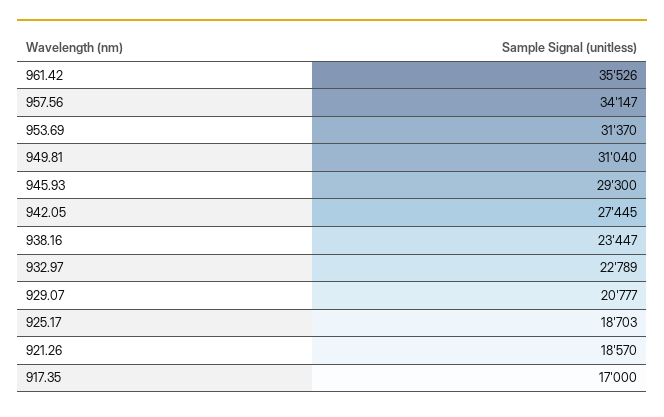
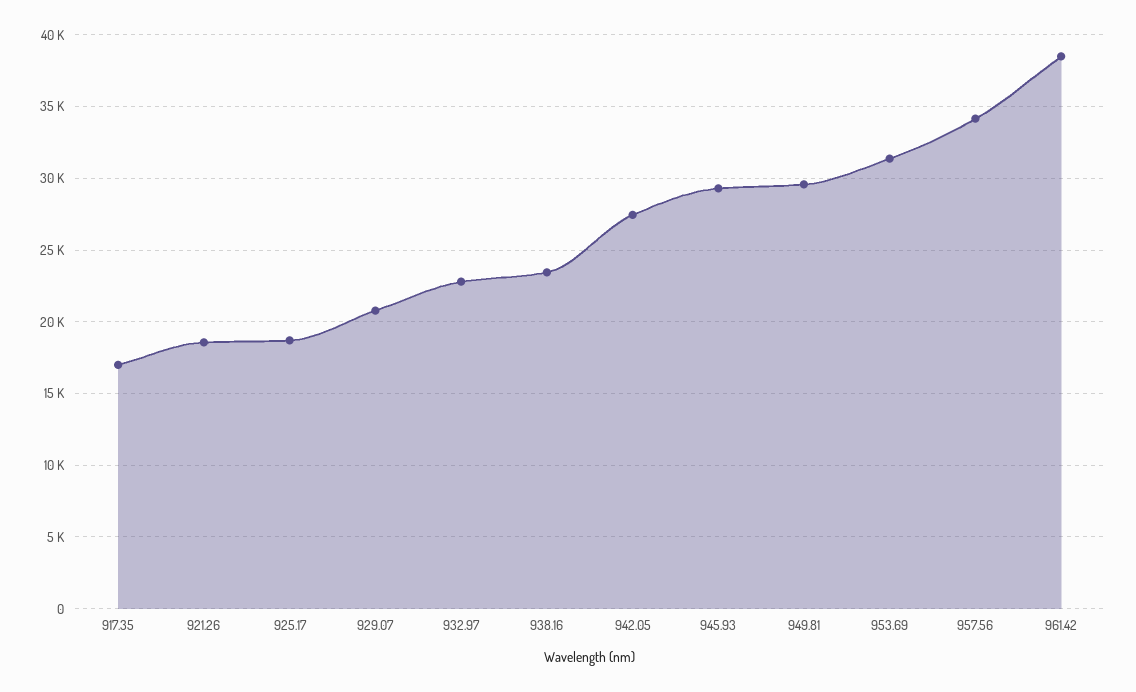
  {
-   "961.42": 35526,
+   "961.42": 38500,
    "957.56": 34147,
    "953.69": 31370,
-   "949.81": 31040,
+   "949.81": 29500,
    "945.93": 29300,
    "942.05": 27445,
    "938.16": 23447,
    "932.97": 22789,
    "929.07": 20777,
    "925.17": 18703,
    "921.26": 18570,
    "917.35": 17000
  }

